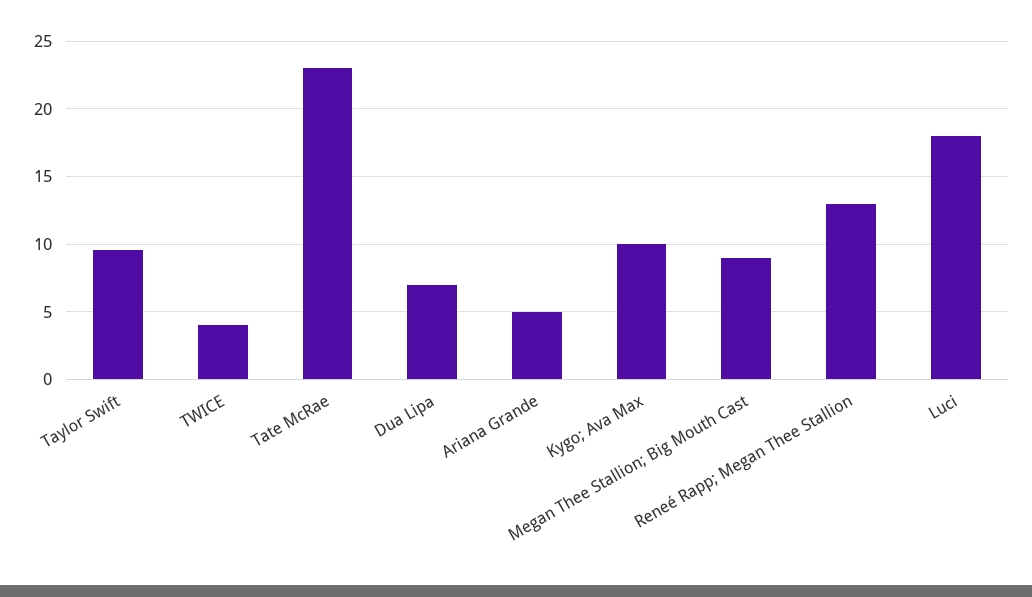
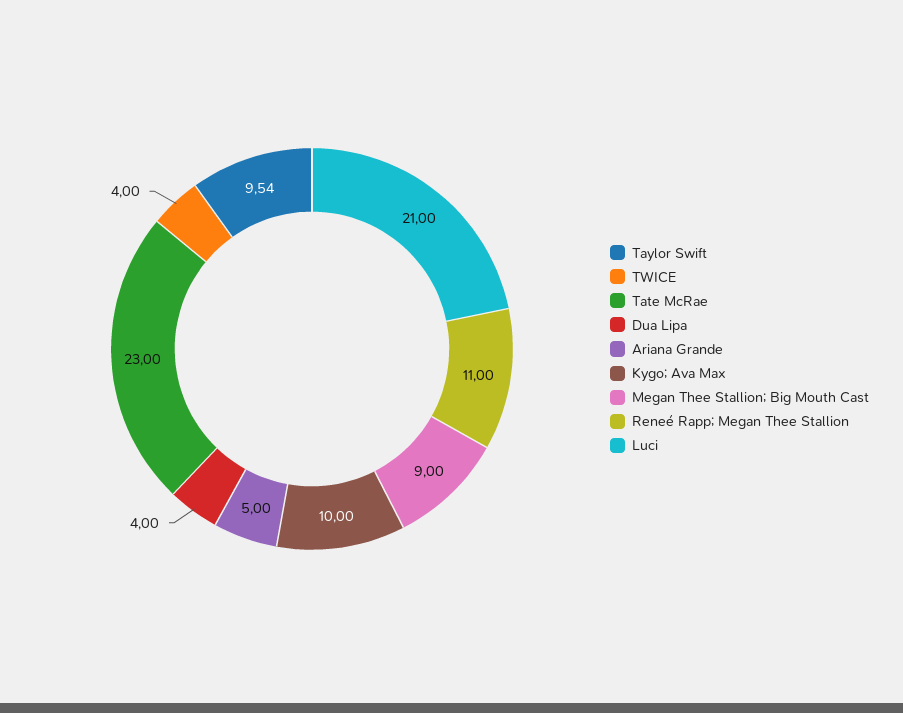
  {
    "Taylor Swift": 9.54,
    "TWICE": 4,
    "Tate McRae": 23,
-   "Dua Lipa": 7,
+   "Dua Lipa": 4,
    "Ariana Grande": 5,
    "Kygo; Ava Max": 10,
    "Megan Thee Stallion; Big Mouth Cast": 9,
-   "Reneé Rapp; Megan Thee Stallion": 13,
+   "Reneé Rapp; Megan Thee Stallion": 11,
-   "Luci": 18
+   "Luci": 21
  }

